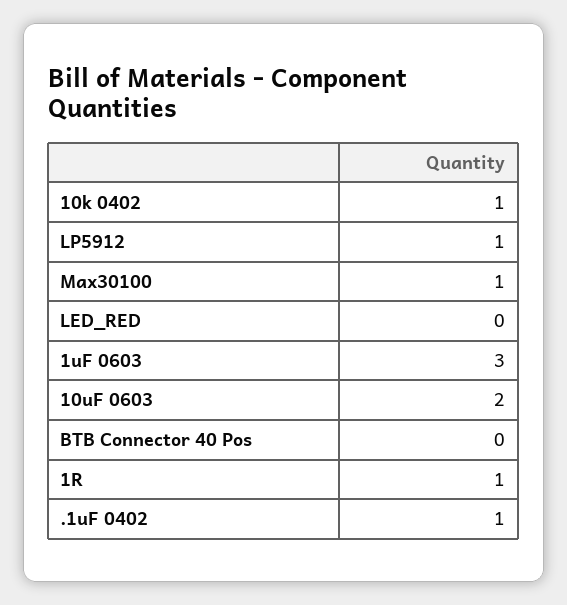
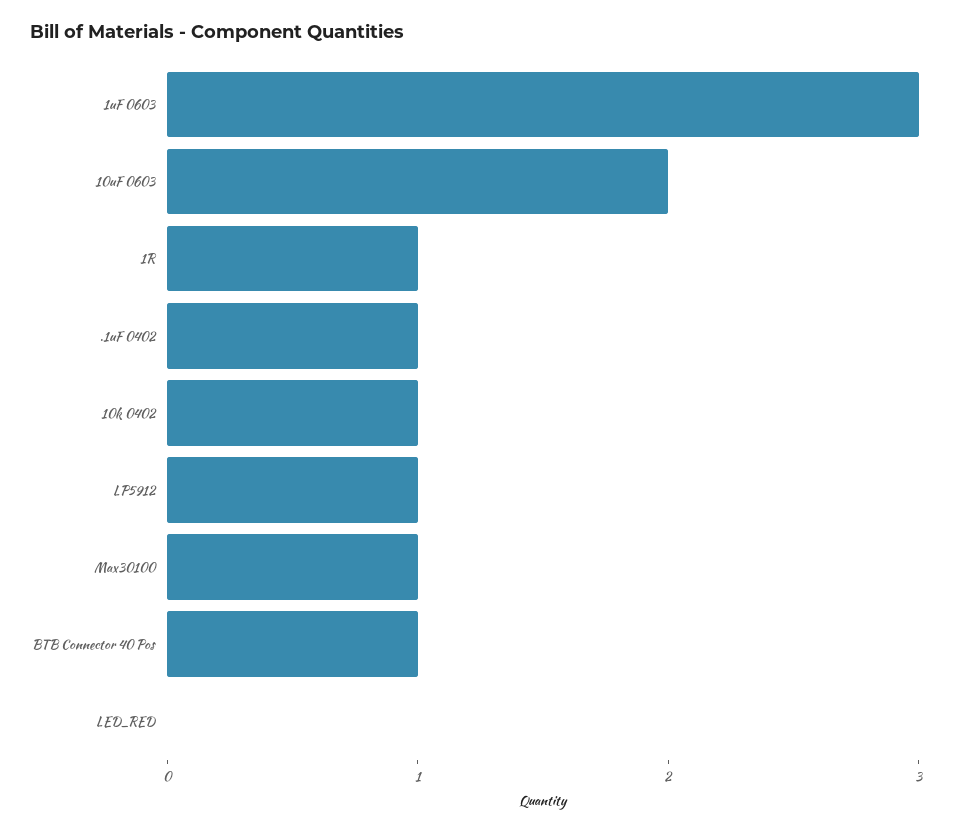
  {
    "10k 0402": 1,
    "LP5912": 1,
    "Max30100": 1,
    "LED_RED": 0,
    "1uF 0603": 3,
    "10uF 0603": 2,
-   "BTB Connector 40 Pos": 0,
+   "BTB Connector 40 Pos": 1,
    "1R": 1,
    ".1uF 0402": 1
  }

